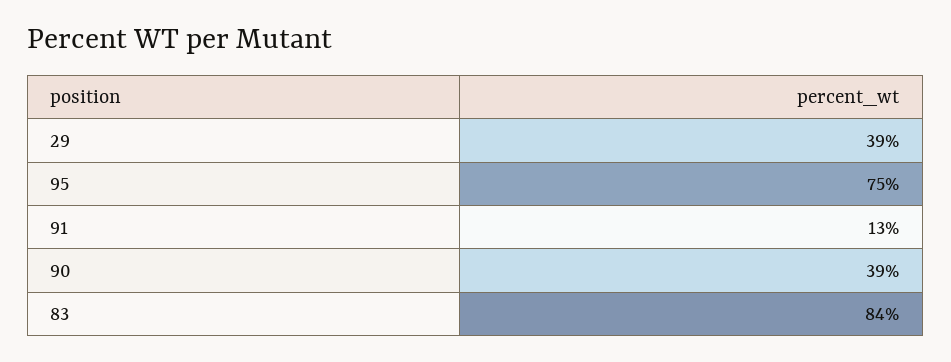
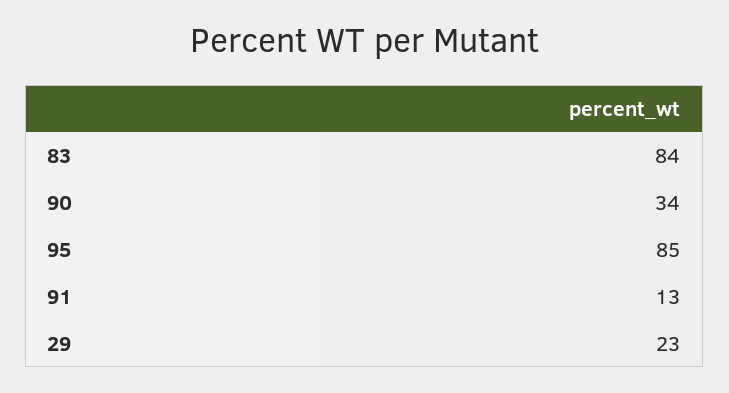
  {
-   "29": 39,
+   "29": 23,
-   "95": 75,
+   "95": 85,
    "91": 13,
-   "90": 39,
+   "90": 34,
    "83": 84
  }

